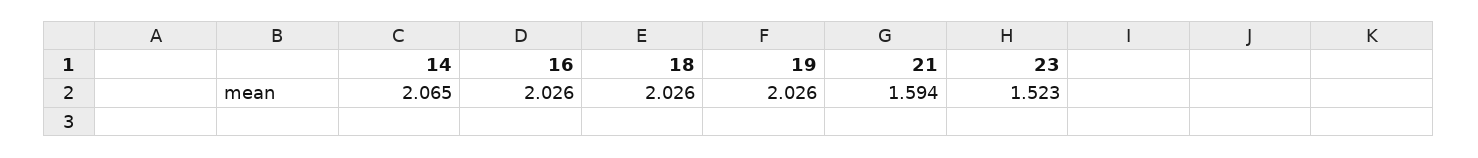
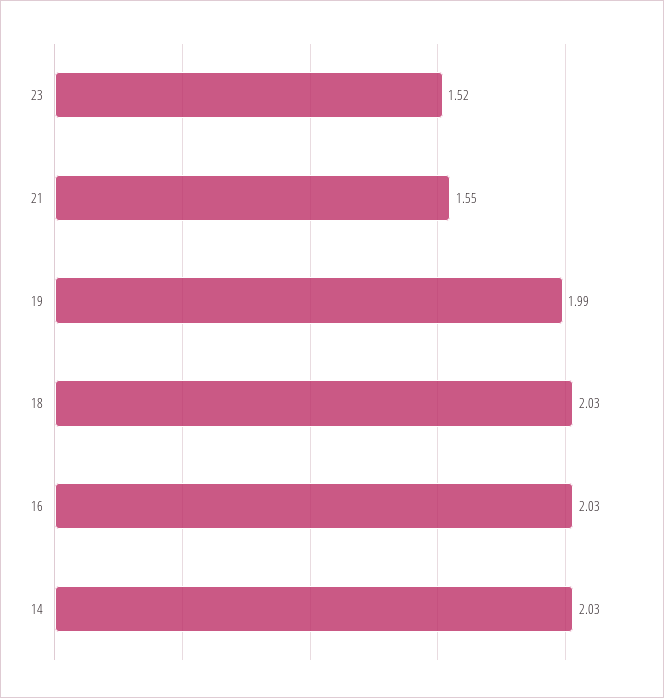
  {
-   "14": 2.065,
+   "14": 2.03,
    "16": 2.026,
    "18": 2.026,
-   "19": 2.026,
+   "19": 1.99,
-   "21": 1.594,
+   "21": 1.55,
    "23": 1.523
  }

